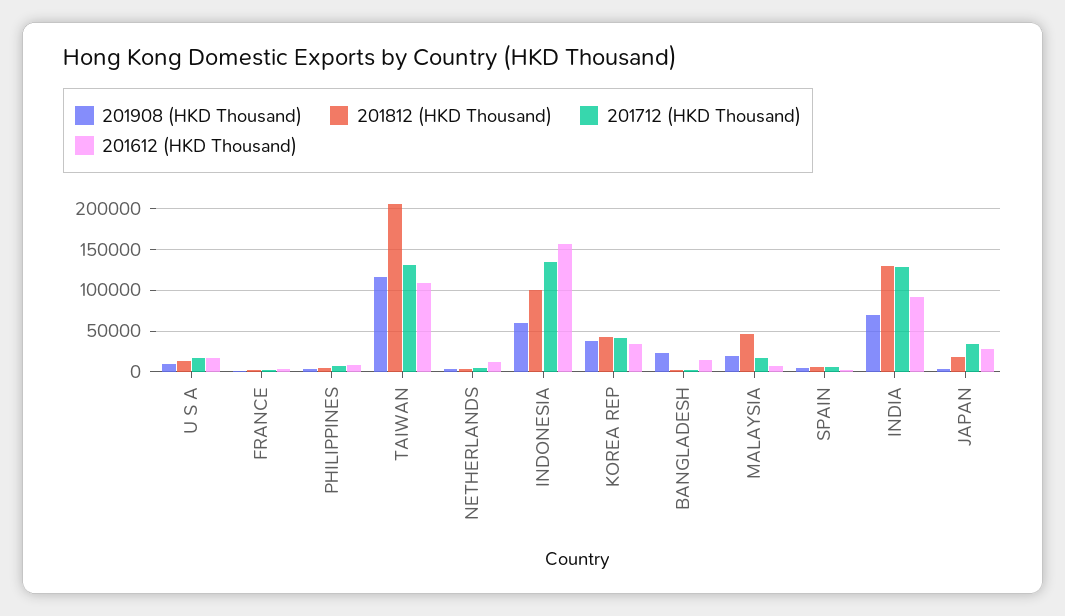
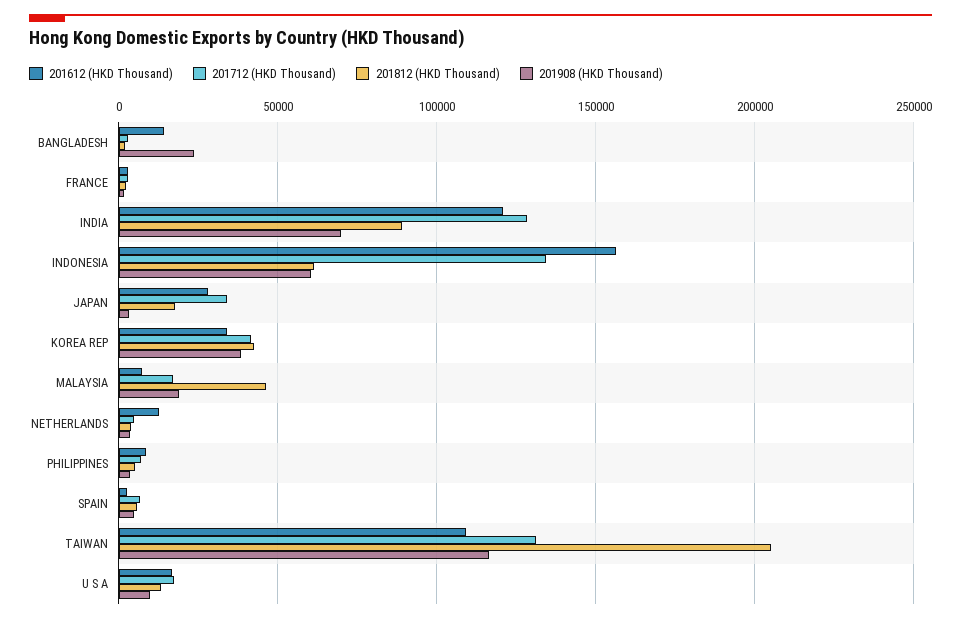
  {
    "201908 (HKD Thousand)": {
      "U S A": 10000,
      "FRANCE": 0,
      "PHILIPPINES": 5000,
      "TAIWAN": 115000,
      "NETHERLANDS": 5000,
      "INDONESIA": 60000,
      "KOREA REP": 40000,
      "BANGLADESH": 25000,
      "MALAYSIA": 20000,
      "SPAIN": 5000,
      "INDIA": 70000,
      "JAPAN": 5000
    },
    "201812 (HKD Thousand)": {
      "U S A": 15000,
      "FRANCE": 0,
      "PHILIPPINES": 5000,
      "TAIWAN": 205000,
      "NETHERLANDS": 5000,
-     "INDONESIA": 100000,
+     "INDONESIA": 60000,
      "KOREA REP": 45000,
      "BANGLADESH": 0,
      "MALAYSIA": 45000,
      "SPAIN": 5000,
-     "INDIA": 130000,
+     "INDIA": 90000,
      "JAPAN": 20000
    },
    "201712 (HKD Thousand)": {
      "U S A": 15000,
      "FRANCE": 5000,
      "PHILIPPINES": 5000,
      "TAIWAN": 130000,
      "NETHERLANDS": 5000,
      "INDONESIA": 135000,
      "KOREA REP": 40000,
      "BANGLADESH": 5000,
      "MALAYSIA": 15000,
      "SPAIN": 5000,
      "INDIA": 130000,
      "JAPAN": 35000
    },
    "201612 (HKD Thousand)": {
      "U S A": 15000,
      "FRANCE": 5000,
      "PHILIPPINES": 10000,
      "TAIWAN": 110000,
      "NETHERLANDS": 15000,
      "INDONESIA": 155000,
      "KOREA REP": 35000,
      "BANGLADESH": 15000,
      "MALAYSIA": 5000,
      "SPAIN": 5000,
-     "INDIA": 90000,
+     "INDIA": 120000,
      "JAPAN": 30000
    }
  }

